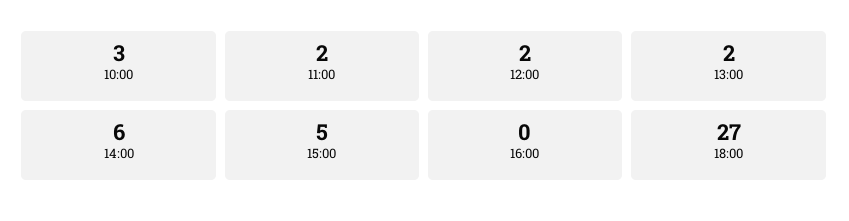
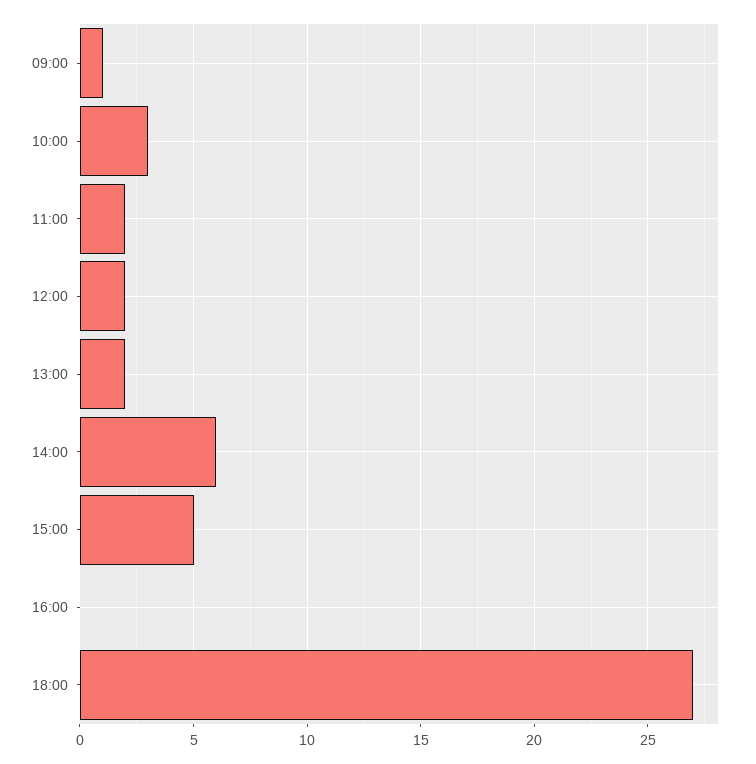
  {
    "10:00": 3,
    "11:00": 2,
    "12:00": 2,
    "13:00": 2,
    "14:00": 6,
    "15:00": 5,
    "16:00": 0,
-   "18:00": 27
+   "18:00": 27,
+   "09:00": 1
  }

